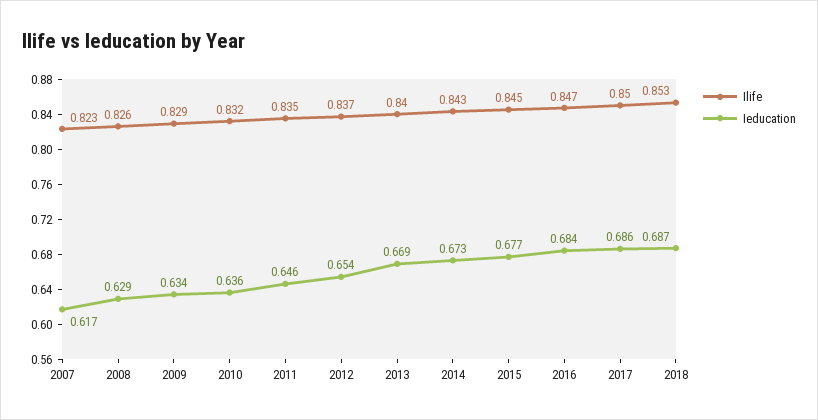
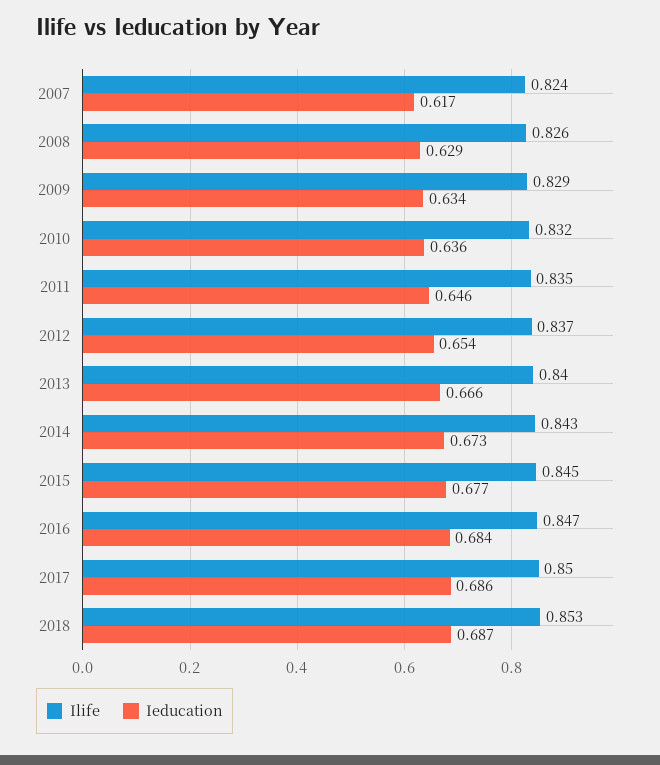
  {
    "Ilife": {
-     "2007": 0.823,
+     "2007": 0.824,
      "2008": 0.826,
      "2009": 0.829,
      "2010": 0.832,
      "2011": 0.835,
      "2012": 0.837,
      "2013": 0.84,
      "2014": 0.843,
      "2015": 0.845,
      "2016": 0.847,
      "2017": 0.85,
      "2018": 0.853
    },
    "Ieducation": {
      "2007": 0.617,
      "2008": 0.629,
      "2009": 0.634,
      "2010": 0.636,
      "2011": 0.646,
      "2012": 0.654,
-     "2013": 0.669,
+     "2013": 0.666,
      "2014": 0.673,
      "2015": 0.677,
      "2016": 0.684,
      "2017": 0.686,
      "2018": 0.687
    }
  }

